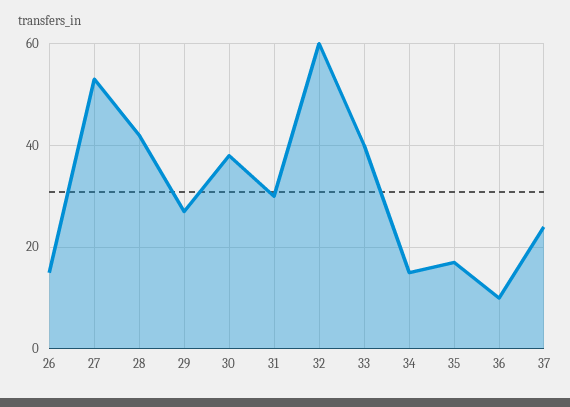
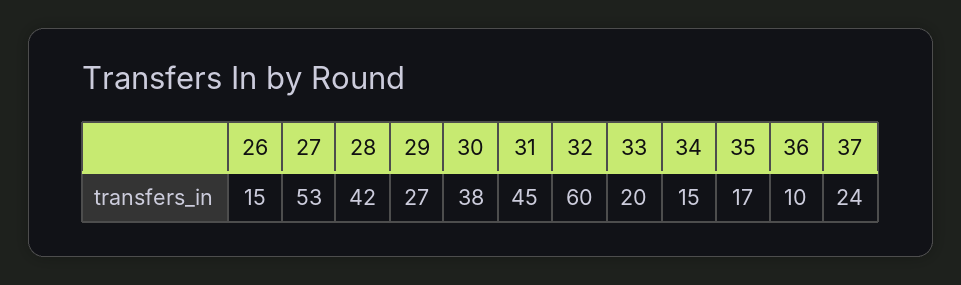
  {
    "26": 15,
    "27": 53,
    "28": 42,
    "29": 27,
    "30": 38,
-   "31": 30,
+   "31": 45,
    "32": 60,
-   "33": 40,
+   "33": 20,
    "34": 15,
    "35": 17,
    "36": 10,
    "37": 24
  }

